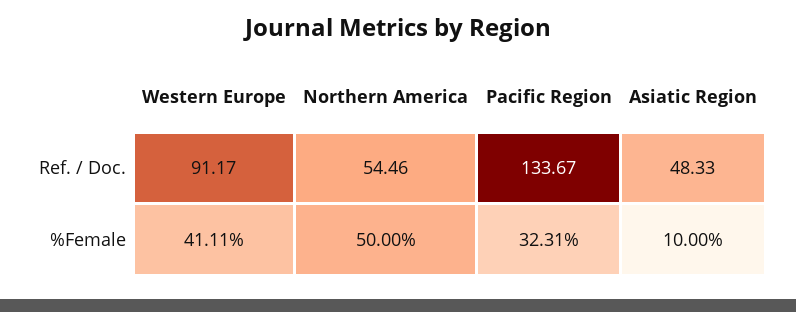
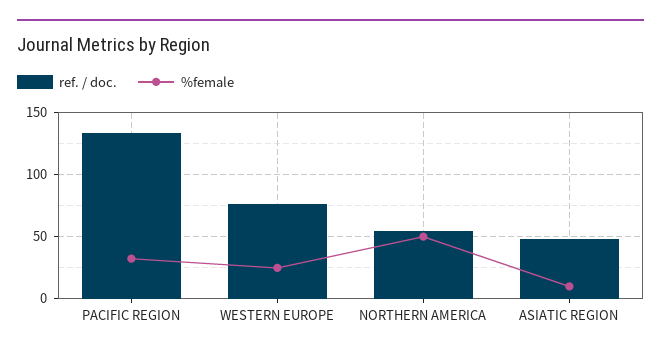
  {
    "Ref. / Doc.": {
-     "Western Europe": 91.17,
+     "Western Europe": 75,
      "Northern America": 54.46,
      "Pacific Region": 133.67,
      "Asiatic Region": 48.33
    },
    "%Female": {
-     "Western Europe": 41.11,
+     "Western Europe": 25,
      "Northern America": 50,
      "Pacific Region": 32.31,
      "Asiatic Region": 10
    }
  }

